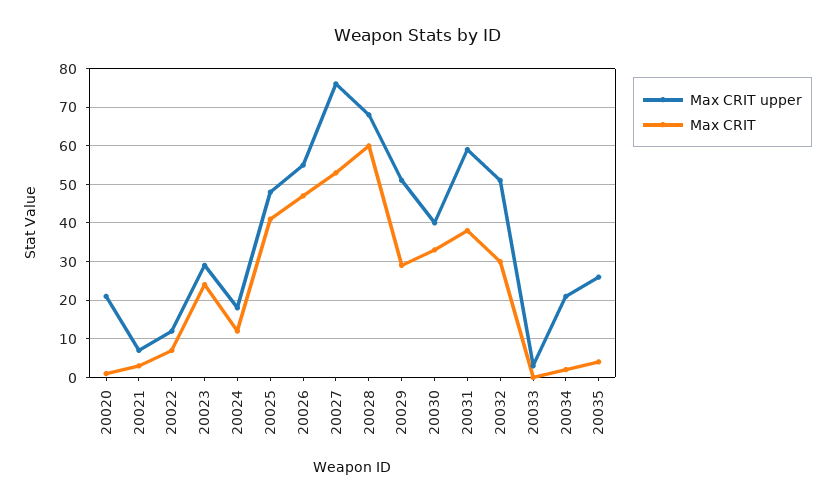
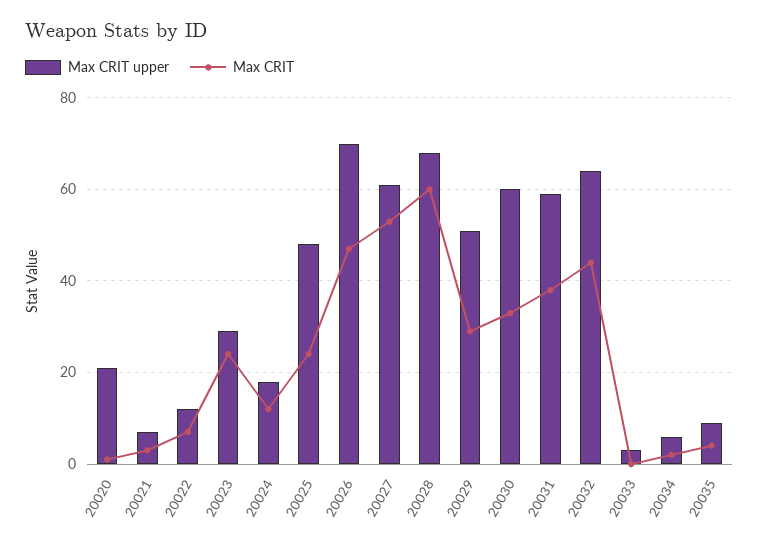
  {
    "Max CRIT upper": {
      "20020": 20,
      "20021": 5,
      "20022": 10,
      "20023": 30,
      "20024": 20,
      "20025": 50,
-     "20026": 55,
+     "20026": 70,
-     "20027": 75,
+     "20027": 60,
      "20028": 70,
      "20029": 50,
-     "20030": 40,
+     "20030": 60,
      "20031": 60,
-     "20032": 50,
+     "20032": 65,
      "20033": 5,
-     "20034": 20,
+     "20034": 5,
-     "20035": 25
+     "20035": 10
    },
    "Max CRIT": {
      "20020": 0,
      "20021": 5,
      "20022": 5,
      "20023": 25,
      "20024": 10,
-     "20025": 40,
+     "20025": 25,
      "20026": 45,
      "20027": 55,
      "20028": 60,
      "20029": 30,
      "20030": 35,
      "20031": 40,
-     "20032": 30,
+     "20032": 45,
      "20033": 0,
      "20034": 0,
      "20035": 5
    }
  }

